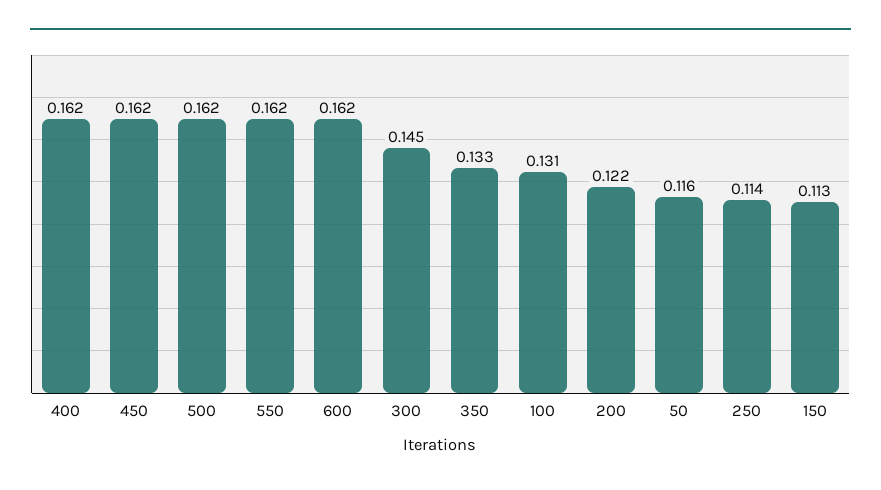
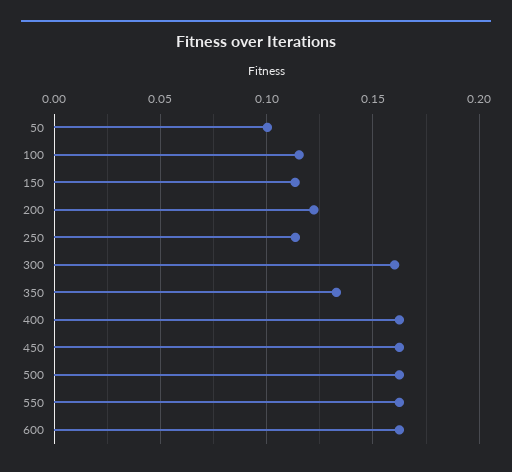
  {
    "400": 0.162,
    "450": 0.162,
    "500": 0.162,
    "550": 0.162,
    "600": 0.162,
-   "300": 0.145,
+   "300": 0.16,
    "350": 0.133,
-   "100": 0.131,
+   "100": 0.115,
    "200": 0.122,
-   "50": 0.116,
+   "50": 0.1,
    "250": 0.114,
    "150": 0.113
  }

